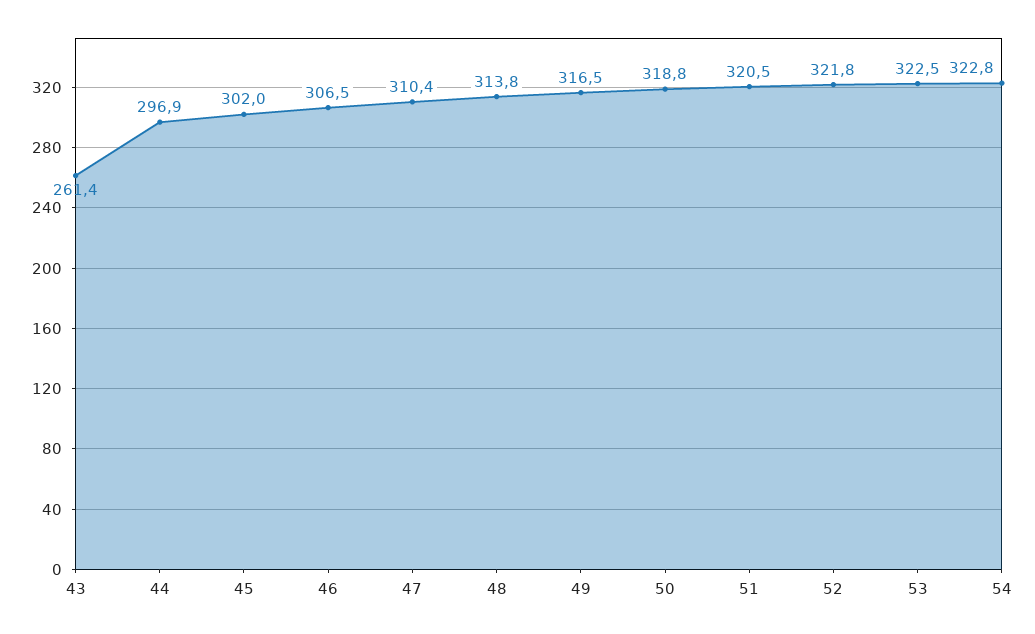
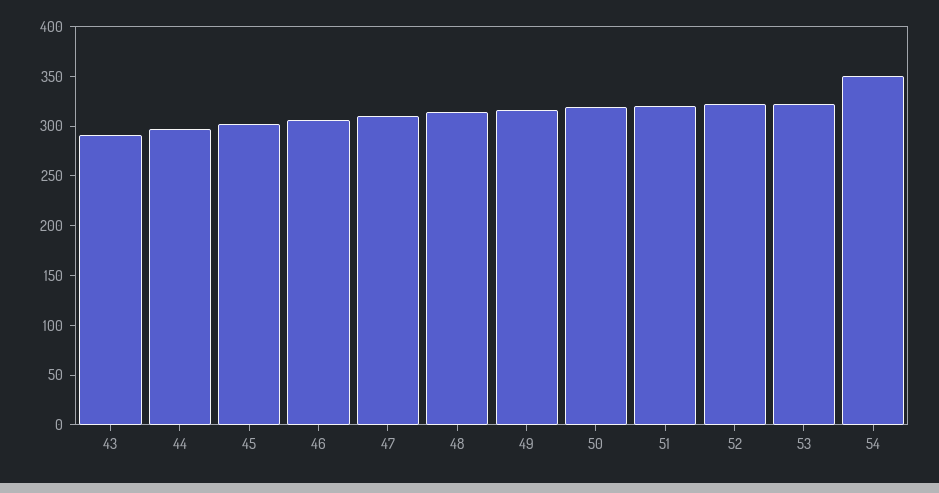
  {
-   "43": 261.4,
+   "43": 290,
    "44": 296.9,
    "45": 302,
    "46": 306.5,
    "47": 310.4,
    "48": 313.8,
    "49": 316.5,
    "50": 318.8,
    "51": 320.5,
    "52": 321.8,
    "53": 322.5,
-   "54": 322.8
+   "54": 350
  }

